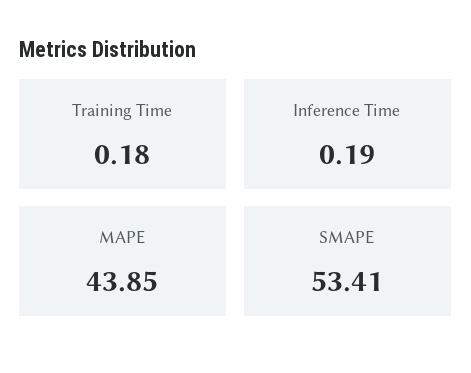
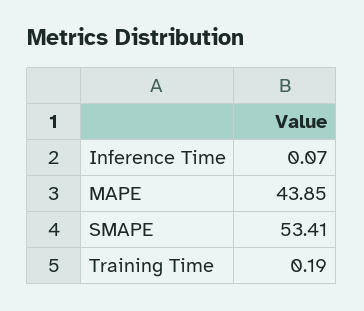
  {
-   "Training Time": 0.18,
+   "Training Time": 0.19,
-   "Inference Time": 0.19,
+   "Inference Time": 0.07,
    "MAPE": 43.85,
    "SMAPE": 53.41
  }

